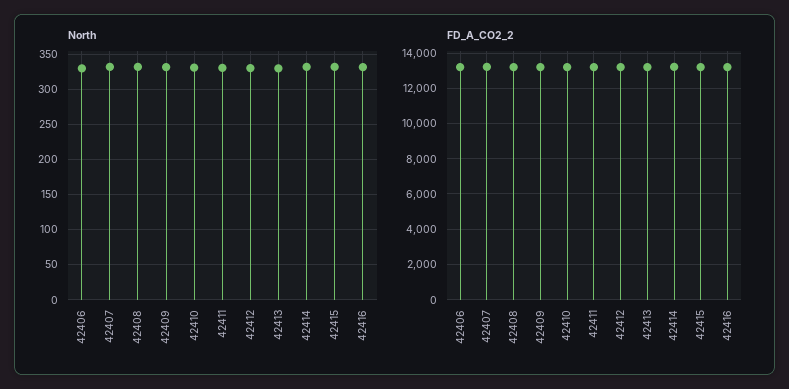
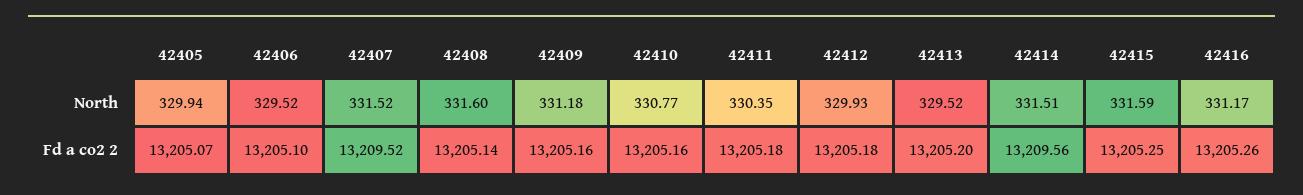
  {
    "North": {
      "42406": 329.52,
      "42407": 331.52,
      "42408": 331.6,
      "42409": 331.18,
      "42410": 330.77,
      "42411": 330.35,
      "42412": 329.93,
      "42413": 329.52,
      "42414": 331.51,
      "42415": 331.59,
-     "42416": 331.17
+     "42416": 331.17,
+     "42405": 329.94
    },
    "FD_A_CO2_2": {
      "42406": 13205.1,
      "42407": 13209.52,
      "42408": 13205.14,
      "42409": 13205.16,
      "42410": 13205.16,
      "42411": 13205.18,
      "42412": 13205.18,
      "42413": 13205.2,
      "42414": 13209.56,
      "42415": 13205.25,
-     "42416": 13205.26
+     "42416": 13205.26,
+     "42405": 13205.07
    }
  }

